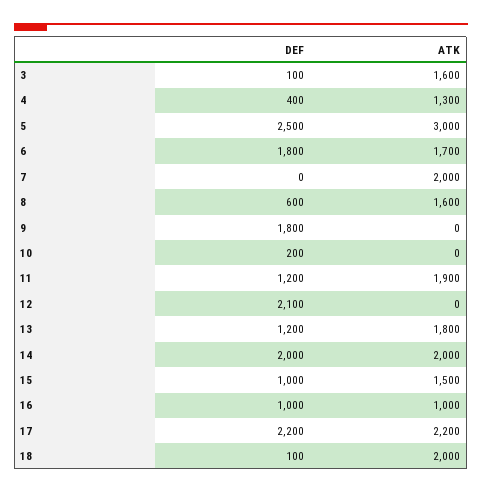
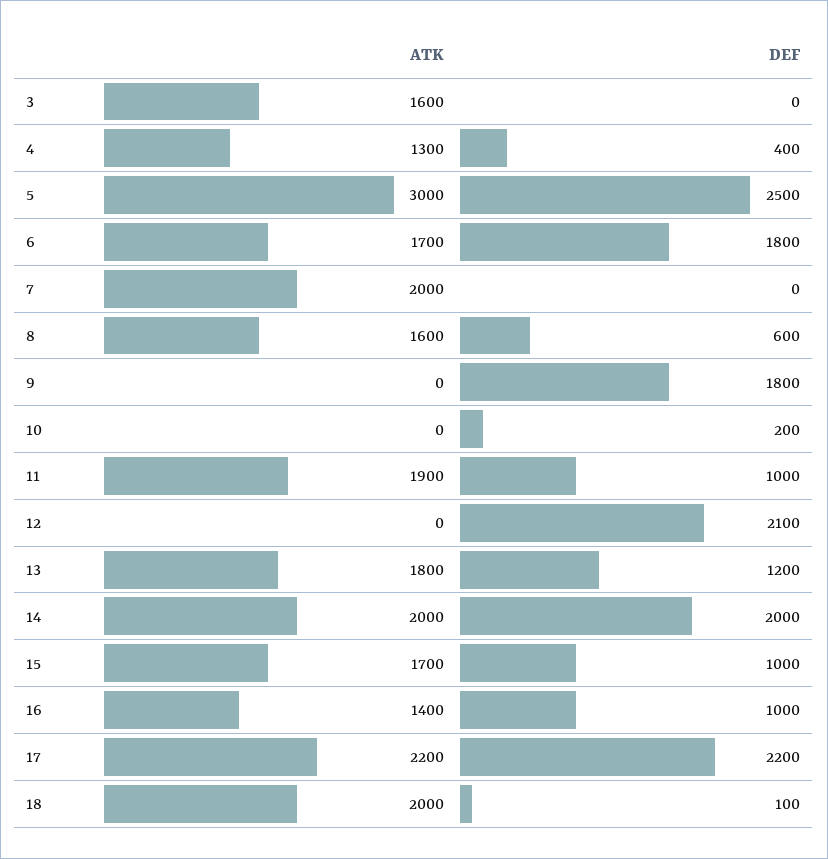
  {
    "DEF": {
-     "3": 100,
+     "3": 0,
      "4": 400,
      "5": 2500,
      "6": 1800,
      "7": 0,
      "8": 600,
      "9": 1800,
      "10": 200,
-     "11": 1200,
+     "11": 1000,
      "12": 2100,
      "13": 1200,
      "14": 2000,
      "15": 1000,
      "16": 1000,
      "17": 2200,
      "18": 100
    },
    "ATK": {
      "3": 1600,
      "4": 1300,
      "5": 3000,
      "6": 1700,
      "7": 2000,
      "8": 1600,
      "9": 0,
      "10": 0,
      "11": 1900,
      "12": 0,
      "13": 1800,
      "14": 2000,
-     "15": 1500,
+     "15": 1700,
-     "16": 1000,
+     "16": 1400,
      "17": 2200,
      "18": 2000
    }
  }

